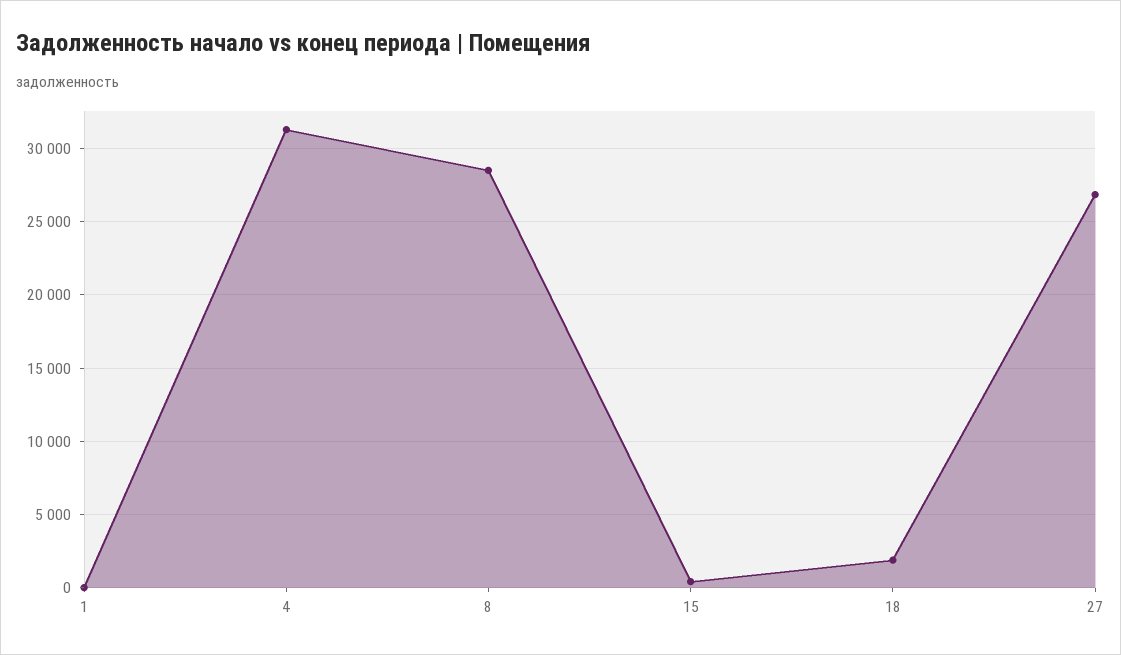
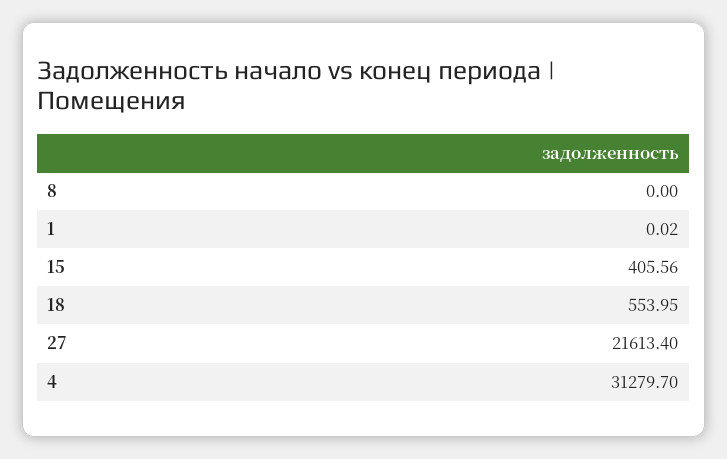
  {
    "1": 0.02,
    "4": 31279.7,
-   "8": 28500,
+   "8": 0,
    "15": 405.56,
-   "18": 2000,
+   "18": 553.95,
-   "27": 27000
+   "27": 21613.4
  }

